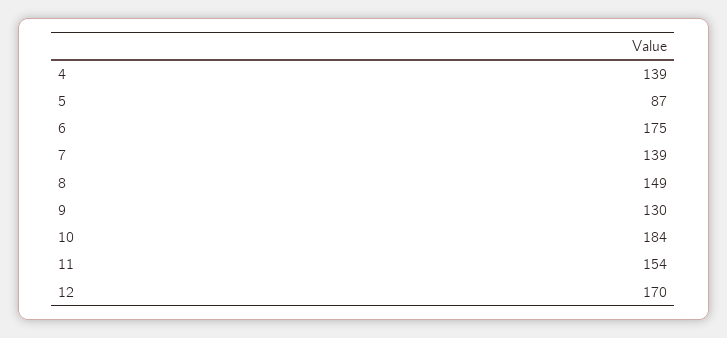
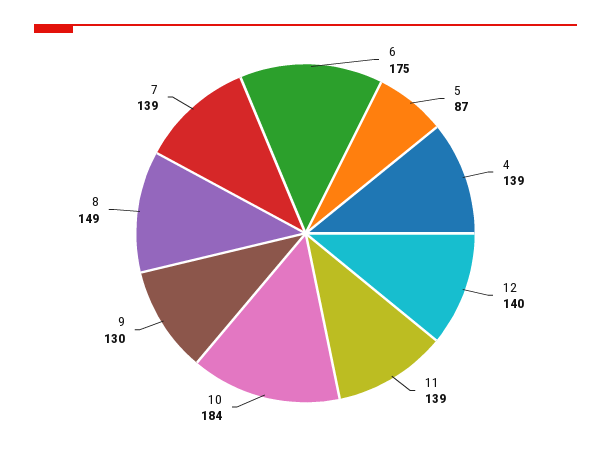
  {
    "4": 139,
    "5": 87,
    "6": 175,
    "7": 139,
    "8": 149,
    "9": 130,
    "10": 184,
-   "11": 154,
+   "11": 139,
-   "12": 170
+   "12": 140
  }

